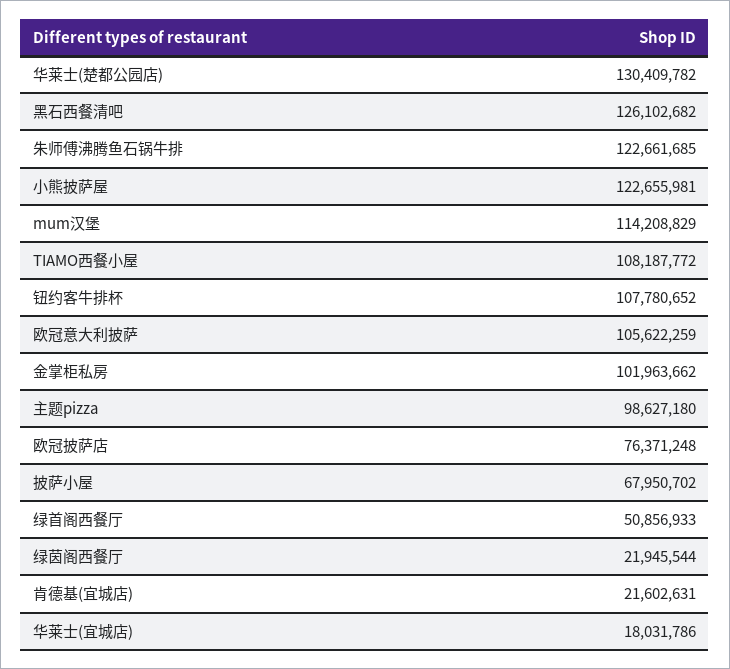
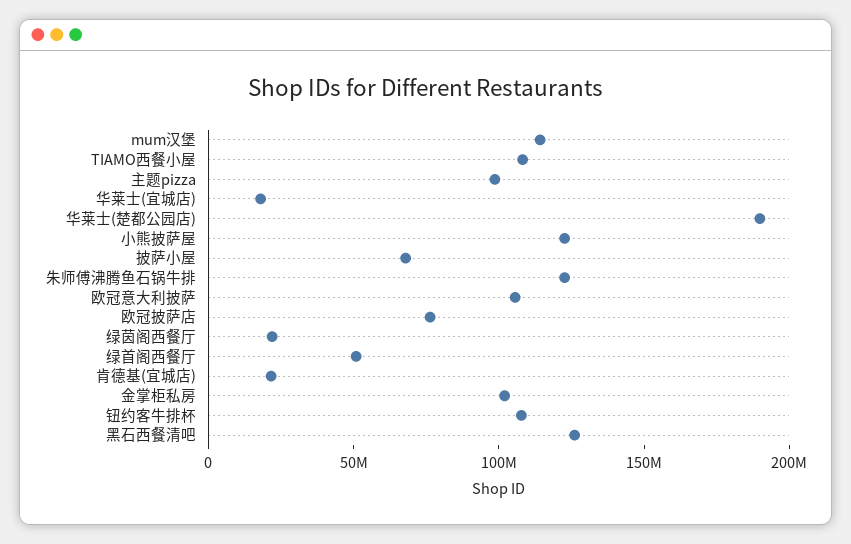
  {
-   "华莱士(楚都公园店)": 130409782,
+   "华莱士(楚都公园店)": 190000000,
    "黑石西餐清吧": 126102682,
    "朱师傅沸腾鱼石锅牛排": 122661685,
    "小熊披萨屋": 122655981,
    "mum汉堡": 114208829,
    "TIAMO西餐小屋": 108187772,
    "钮约客牛排杯": 107780652,
    "欧冠意大利披萨": 105622259,
    "金掌柜私房": 101963662,
    "主题pizza": 98627180,
    "欧冠披萨店": 76371248,
    "披萨小屋": 67950702,
    "绿首阁西餐厅": 50856933,
    "绿茵阁西餐厅": 21945544,
    "肯德基(宜城店)": 21602631,
    "华莱士(宜城店)": 18031786
  }

